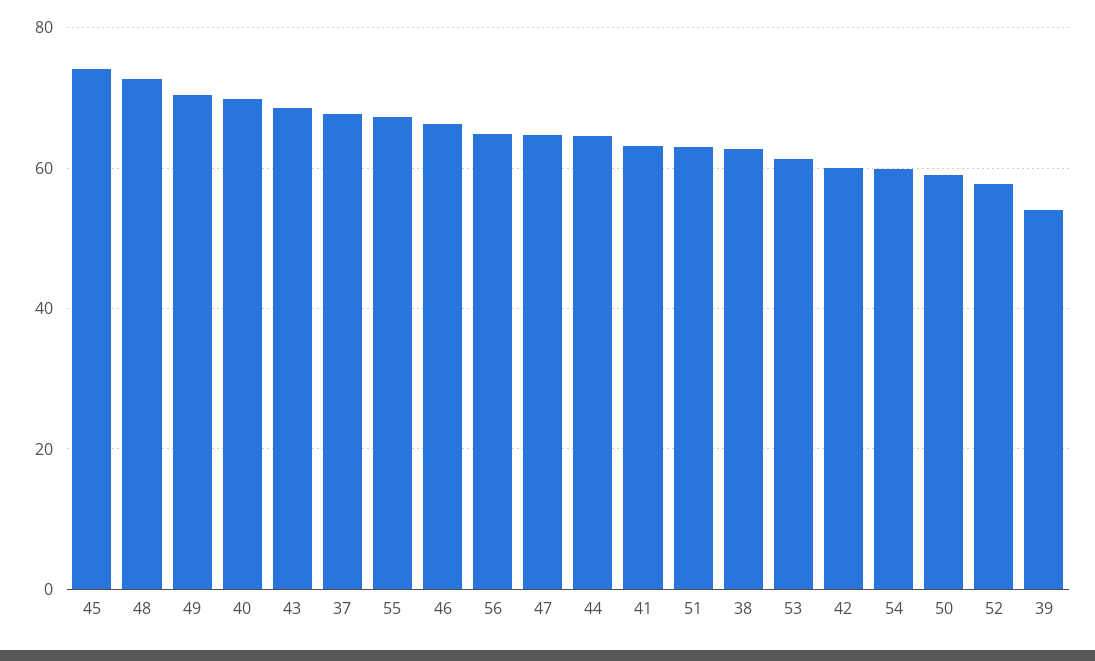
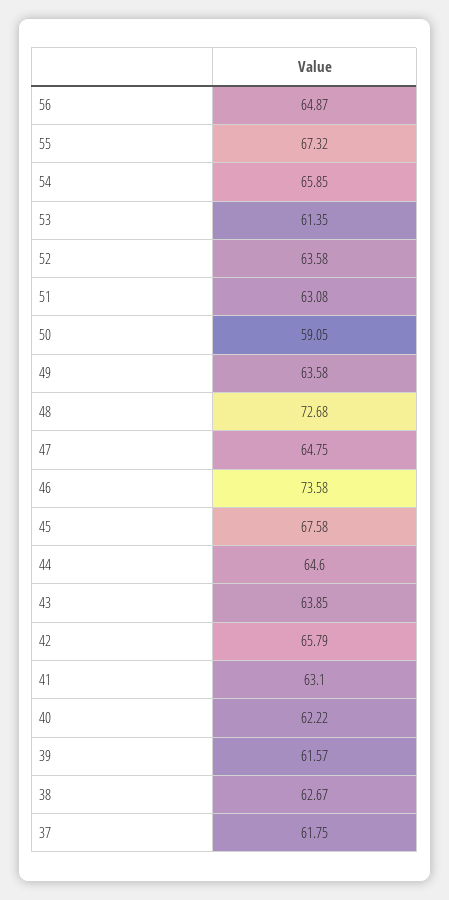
  {
-   "45": 74,
+   "45": 67.58,
    "48": 72.68,
-   "49": 70,
+   "49": 63.58,
-   "40": 70,
+   "40": 62.22,
-   "43": 68,
+   "43": 63.85,
-   "37": 68,
+   "37": 61.75,
    "55": 67.32,
-   "46": 66,
+   "46": 73.58,
    "56": 64.87,
    "47": 64.75,
    "44": 64.6,
    "41": 63.1,
    "51": 63.08,
    "38": 62.67,
    "53": 61.35,
-   "42": 60,
+   "42": 65.79,
-   "54": 60,
+   "54": 65.85,
    "50": 59.05,
-   "52": 58,
+   "52": 63.58,
-   "39": 54
+   "39": 61.57
  }

